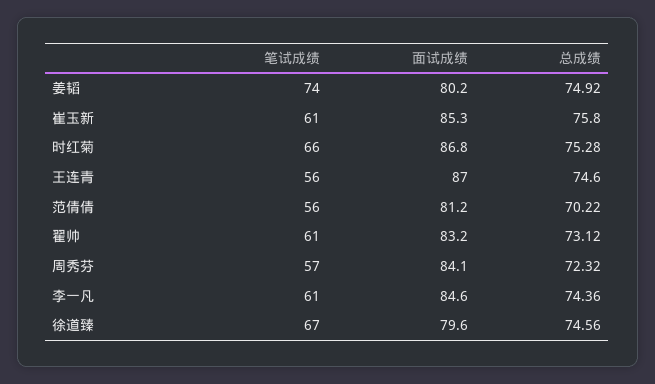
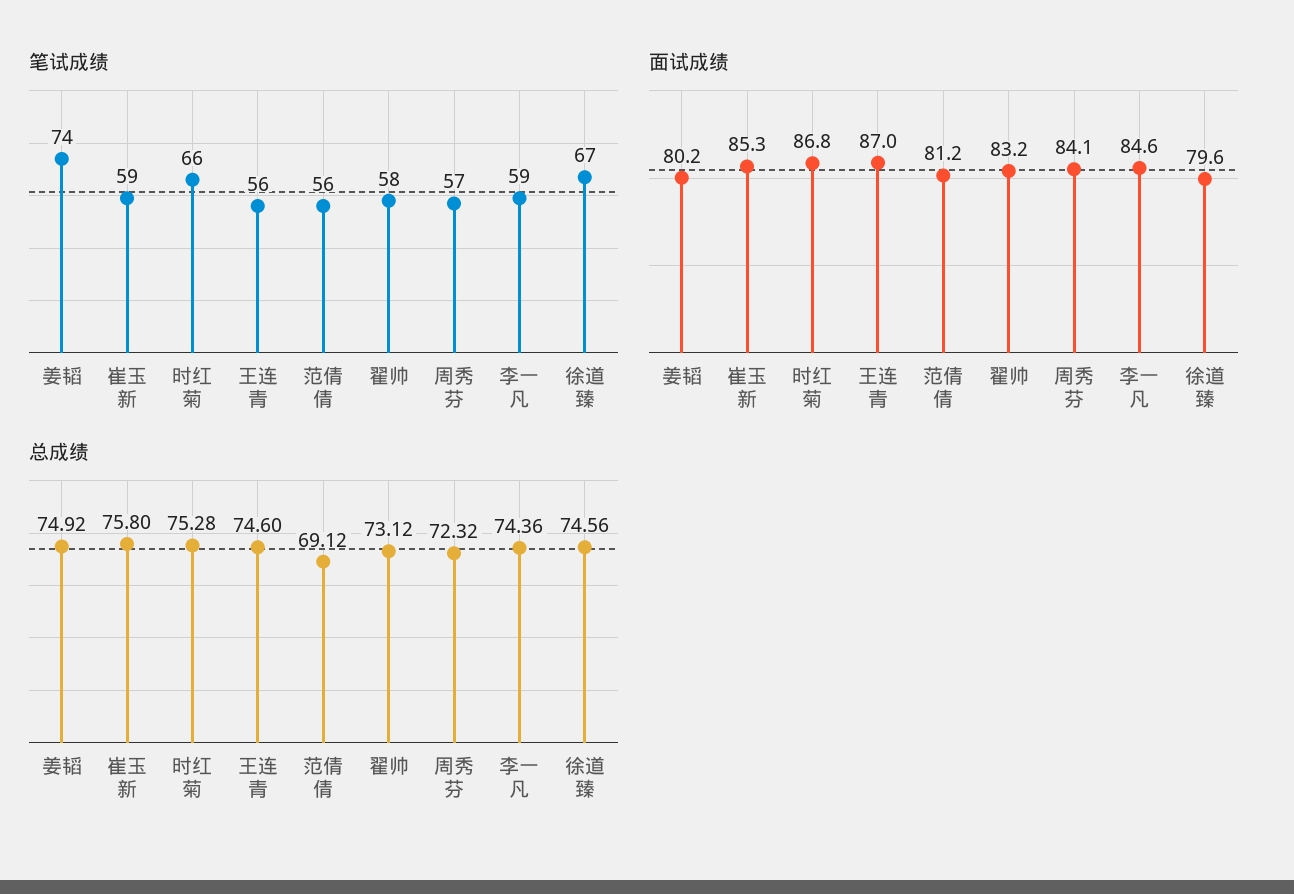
  {
    "笔试成绩": {
      "姜韬": 74,
-     "崔玉新": 61,
+     "崔玉新": 59,
      "时红菊": 66,
      "王连青": 56,
      "范倩倩": 56,
-     "翟帅": 61,
+     "翟帅": 58,
      "周秀芬": 57,
-     "李一凡": 61,
+     "李一凡": 59,
      "徐道臻": 67
    },
    "面试成绩": {
      "姜韬": 80.2,
      "崔玉新": 85.3,
      "时红菊": 86.8,
      "王连青": 87,
      "范倩倩": 81.2,
      "翟帅": 83.2,
      "周秀芬": 84.1,
      "李一凡": 84.6,
      "徐道臻": 79.6
    },
    "总成绩": {
      "姜韬": 74.92,
      "崔玉新": 75.8,
      "时红菊": 75.28,
      "王连青": 74.6,
-     "范倩倩": 70.22,
+     "范倩倩": 69.12,
      "翟帅": 73.12,
      "周秀芬": 72.32,
      "李一凡": 74.36,
      "徐道臻": 74.56
    }
  }

